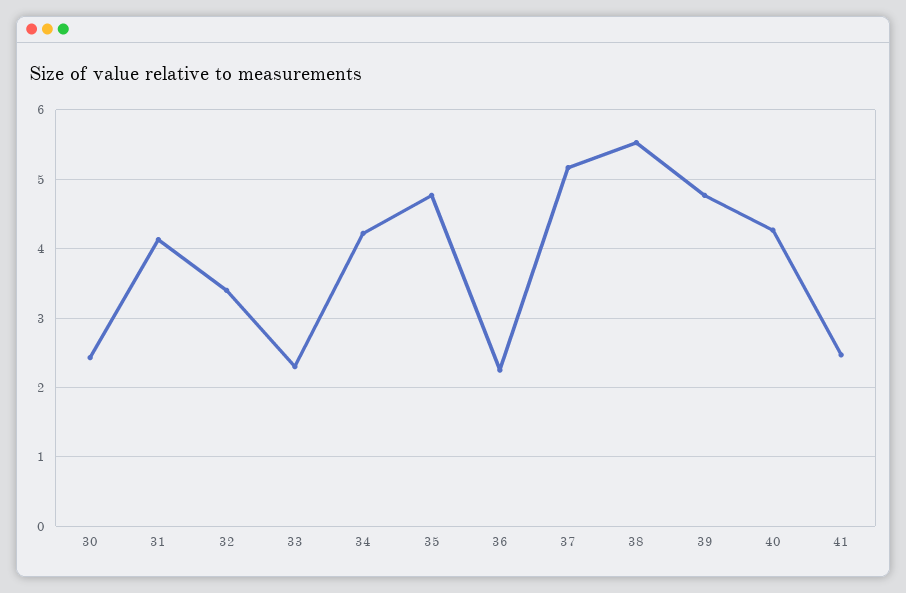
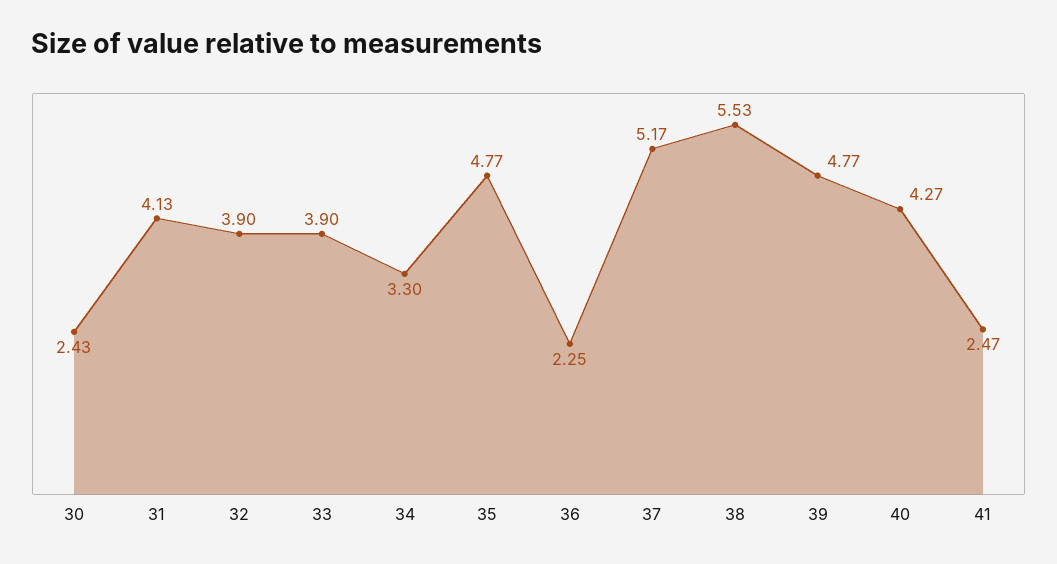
  {
    "30": 2.43,
    "31": 4.13,
-   "32": 3.4,
+   "32": 3.9,
-   "33": 2.3,
+   "33": 3.9,
-   "34": 4.2,
+   "34": 3.3,
    "35": 4.77,
    "36": 2.25,
    "37": 5.17,
    "38": 5.53,
    "39": 4.77,
    "40": 4.27,
    "41": 2.47
  }

